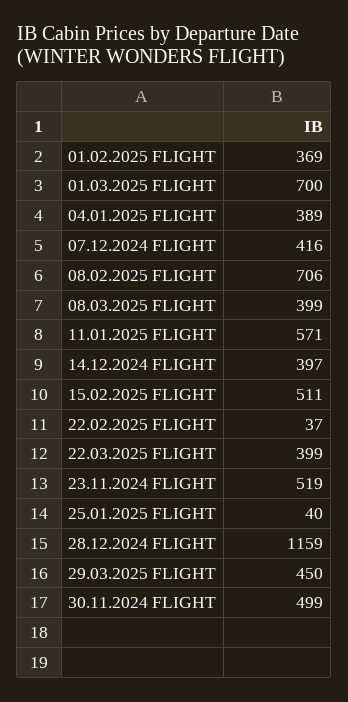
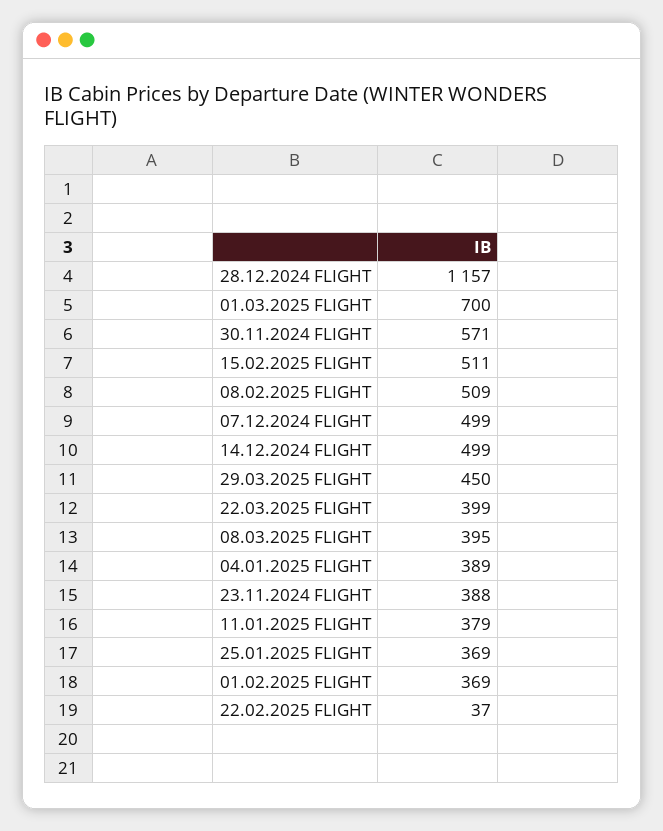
  {
    "01.02.2025 FLIGHT": 369,
    "01.03.2025 FLIGHT": 700,
    "04.01.2025 FLIGHT": 389,
-   "07.12.2024 FLIGHT": 416,
+   "07.12.2024 FLIGHT": 499,
-   "08.02.2025 FLIGHT": 706,
+   "08.02.2025 FLIGHT": 509,
-   "08.03.2025 FLIGHT": 399,
+   "08.03.2025 FLIGHT": 395,
-   "11.01.2025 FLIGHT": 571,
+   "11.01.2025 FLIGHT": 379,
-   "14.12.2024 FLIGHT": 397,
+   "14.12.2024 FLIGHT": 499,
    "15.02.2025 FLIGHT": 511,
    "22.02.2025 FLIGHT": 37,
    "22.03.2025 FLIGHT": 399,
-   "23.11.2024 FLIGHT": 519,
+   "23.11.2024 FLIGHT": 388,
-   "25.01.2025 FLIGHT": 40,
+   "25.01.2025 FLIGHT": 369,
-   "28.12.2024 FLIGHT": 1159,
+   "28.12.2024 FLIGHT": 1157,
    "29.03.2025 FLIGHT": 450,
-   "30.11.2024 FLIGHT": 499
+   "30.11.2024 FLIGHT": 571
  }

